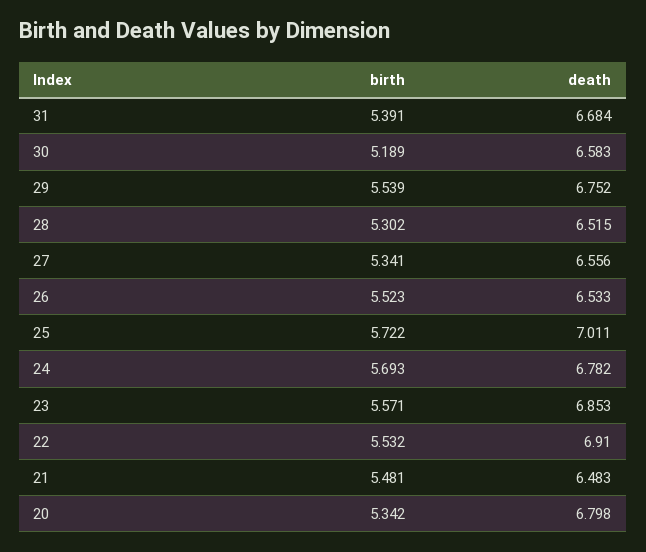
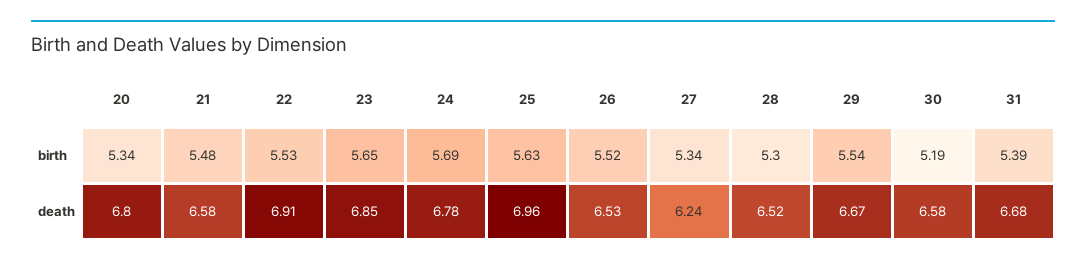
  {
    "birth": {
      "31": 5.391,
      "30": 5.189,
      "29": 5.539,
      "28": 5.302,
      "27": 5.341,
      "26": 5.523,
-     "25": 5.722,
+     "25": 5.63,
      "24": 5.693,
-     "23": 5.571,
+     "23": 5.65,
      "22": 5.532,
      "21": 5.481,
      "20": 5.342
    },
    "death": {
      "31": 6.684,
      "30": 6.583,
-     "29": 6.752,
+     "29": 6.67,
      "28": 6.515,
-     "27": 6.556,
+     "27": 6.24,
      "26": 6.533,
-     "25": 7.011,
+     "25": 6.96,
      "24": 6.782,
      "23": 6.853,
      "22": 6.91,
-     "21": 6.483,
+     "21": 6.58,
      "20": 6.798
    }
  }

